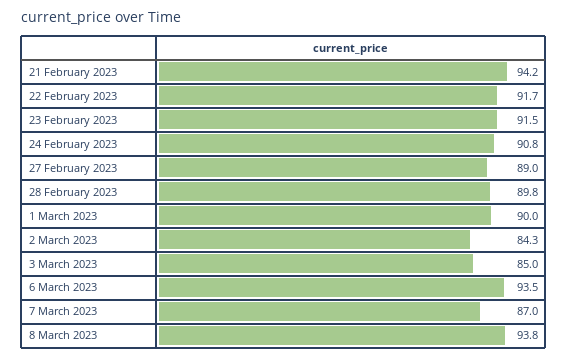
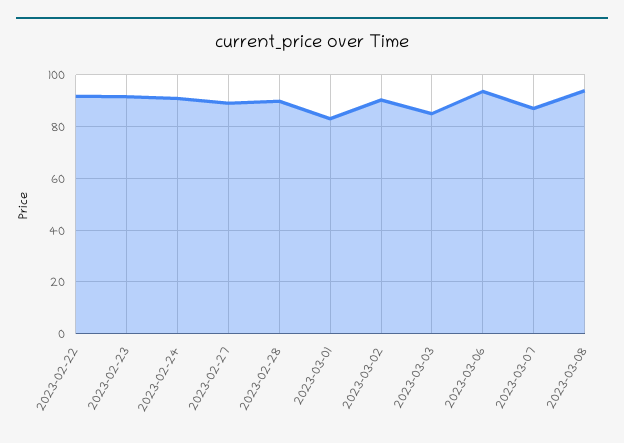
  {
-   "21 February 2023": 94.2,
    "22 February 2023": 91.7,
    "23 February 2023": 91.5,
    "24 February 2023": 90.8,
    "27 February 2023": 89,
    "28 February 2023": 89.8,
-   "1 March 2023": 90,
+   "1 March 2023": 82.5,
-   "2 March 2023": 84.3,
+   "2 March 2023": 90,
    "3 March 2023": 85,
    "6 March 2023": 93.5,
    "7 March 2023": 87,
    "8 March 2023": 93.8
  }

